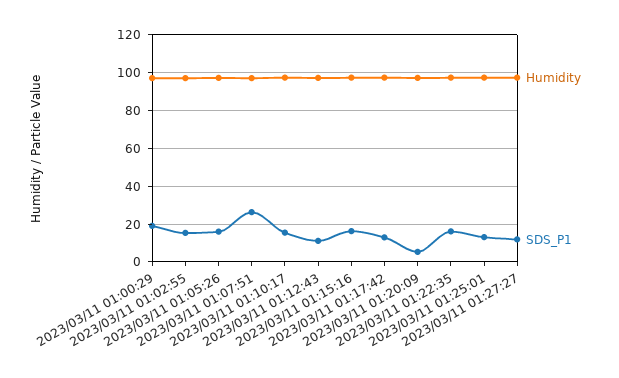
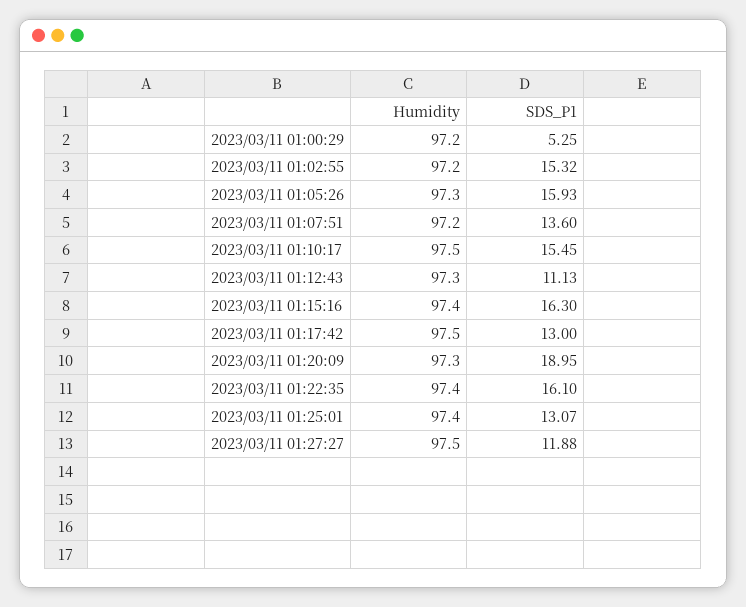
  {
    "Humidity": {
      "2023/03/11 01:00:29": 97.2,
      "2023/03/11 01:02:55": 97.2,
      "2023/03/11 01:05:26": 97.3,
      "2023/03/11 01:07:51": 97.2,
      "2023/03/11 01:10:17": 97.5,
      "2023/03/11 01:12:43": 97.3,
      "2023/03/11 01:15:16": 97.4,
      "2023/03/11 01:17:42": 97.5,
      "2023/03/11 01:20:09": 97.3,
      "2023/03/11 01:22:35": 97.4,
      "2023/03/11 01:25:01": 97.4,
      "2023/03/11 01:27:27": 97.5
    },
    "SDS_P1": {
-     "2023/03/11 01:00:29": 20,
+     "2023/03/11 01:00:29": 5.25,
      "2023/03/11 01:02:55": 15.32,
      "2023/03/11 01:05:26": 15.93,
-     "2023/03/11 01:07:51": 25,
+     "2023/03/11 01:07:51": 13.6,
      "2023/03/11 01:10:17": 15.45,
      "2023/03/11 01:12:43": 11.13,
      "2023/03/11 01:15:16": 16.3,
      "2023/03/11 01:17:42": 13,
-     "2023/03/11 01:20:09": 5,
+     "2023/03/11 01:20:09": 18.95,
      "2023/03/11 01:22:35": 16.1,
      "2023/03/11 01:25:01": 13.07,
      "2023/03/11 01:27:27": 11.88
    }
  }

